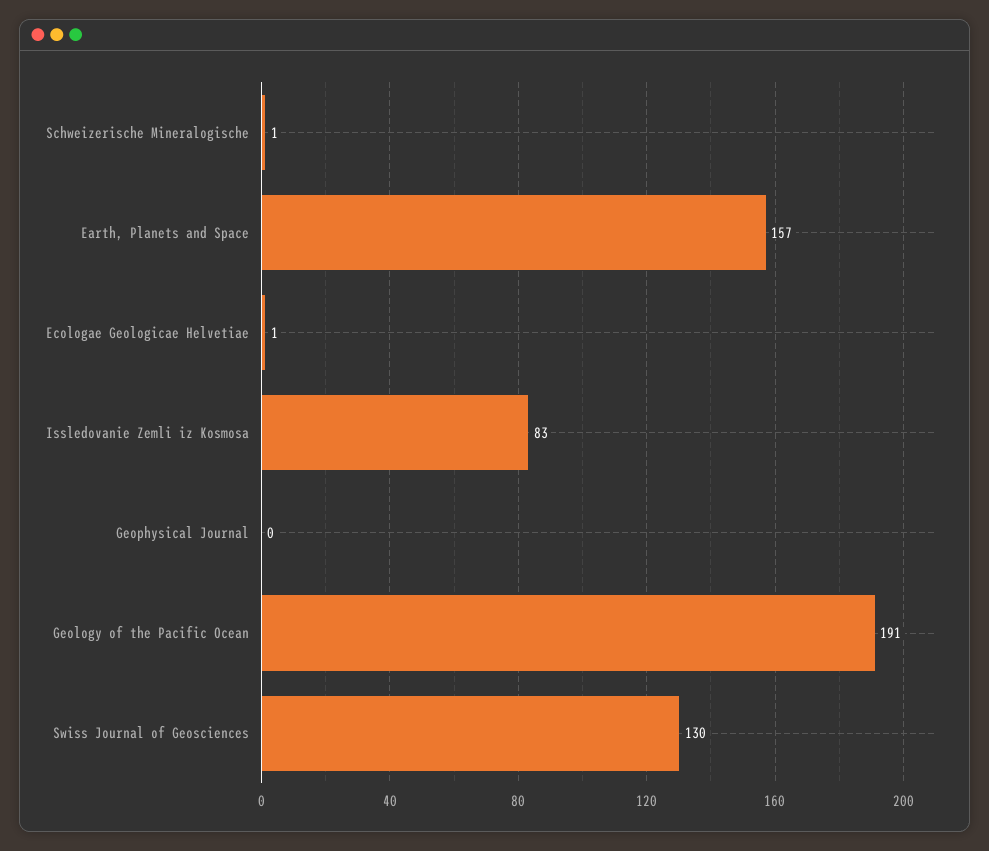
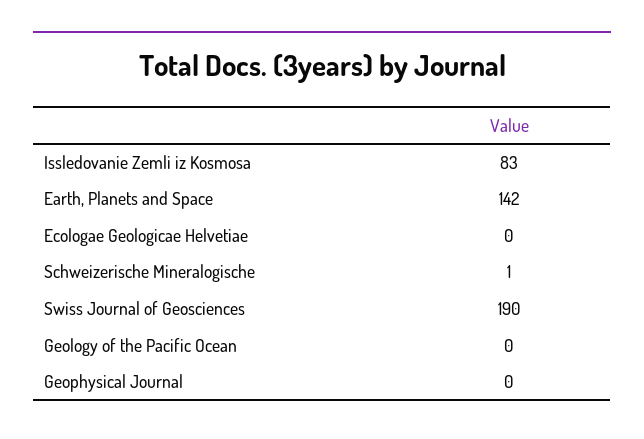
  {
    "Schweizerische Mineralogische": 1,
-   "Earth, Planets and Space": 157,
+   "Earth, Planets and Space": 142,
-   "Ecologae Geologicae Helvetiae": 1,
+   "Ecologae Geologicae Helvetiae": 0,
    "Issledovanie Zemli iz Kosmosa": 83,
    "Geophysical Journal": 0,
-   "Geology of the Pacific Ocean": 191,
+   "Geology of the Pacific Ocean": 0,
-   "Swiss Journal of Geosciences": 130
+   "Swiss Journal of Geosciences": 190
  }

